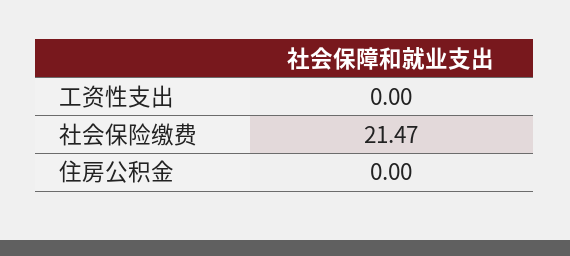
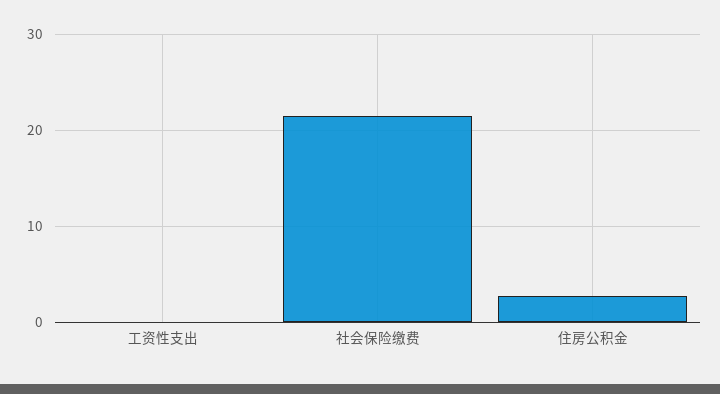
  {
    "工资性支出": 0,
    "社会保险缴费": 21.47,
-   "住房公积金": 0
+   "住房公积金": 3
  }

